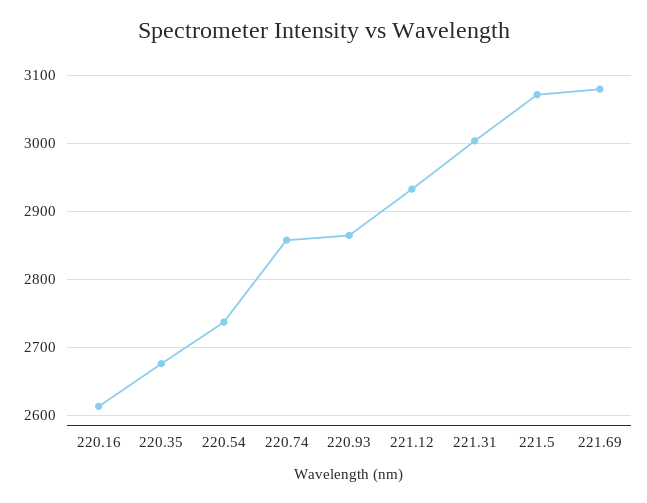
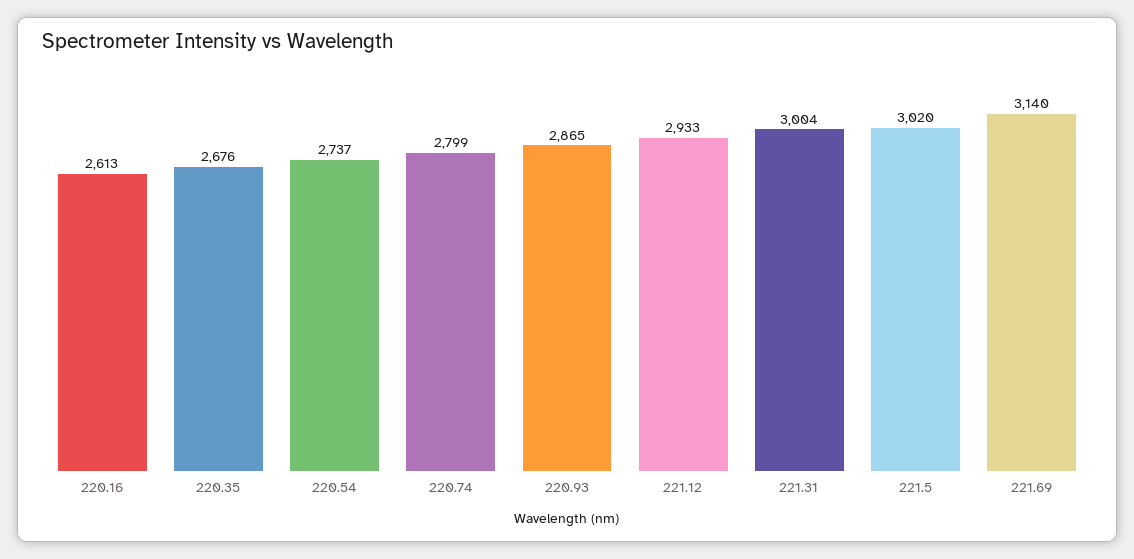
  {
    "220.16": 2613,
    "220.35": 2676,
    "220.54": 2737,
-   "220.74": 2860,
+   "220.74": 2799,
    "220.93": 2865,
    "221.12": 2933,
    "221.31": 3004,
-   "221.5": 3070,
+   "221.5": 3020,
-   "221.69": 3080
+   "221.69": 3140
  }

